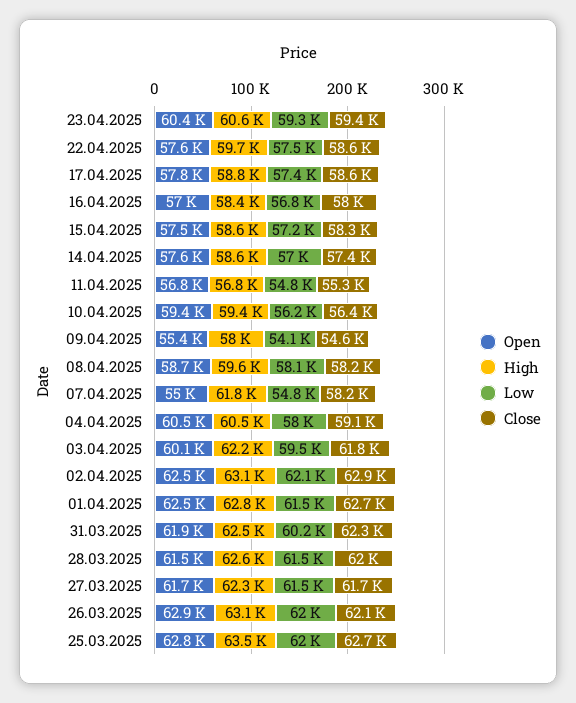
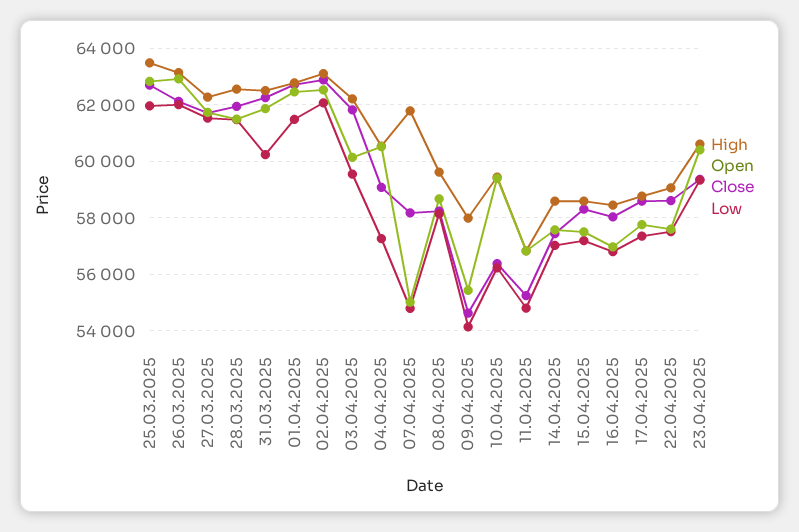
  {
    "Open": {
      "23.04.2025": 60400,
      "22.04.2025": 57600,
      "17.04.2025": 57800,
      "16.04.2025": 57000,
      "15.04.2025": 57500,
      "14.04.2025": 57600,
      "11.04.2025": 56800,
      "10.04.2025": 59400,
      "09.04.2025": 55400,
      "08.04.2025": 58700,
      "07.04.2025": 55000,
      "04.04.2025": 60500,
      "03.04.2025": 60100,
      "02.04.2025": 62500,
      "01.04.2025": 62500,
      "31.03.2025": 61900,
      "28.03.2025": 61500,
      "27.03.2025": 61700,
      "26.03.2025": 62900,
      "25.03.2025": 62800
    },
    "High": {
      "23.04.2025": 60600,
-     "22.04.2025": 59700,
+     "22.04.2025": 59000,
      "17.04.2025": 58800,
      "16.04.2025": 58400,
      "15.04.2025": 58600,
      "14.04.2025": 58600,
      "11.04.2025": 56800,
      "10.04.2025": 59400,
      "09.04.2025": 58000,
      "08.04.2025": 59600,
      "07.04.2025": 61800,
      "04.04.2025": 60500,
      "03.04.2025": 62200,
      "02.04.2025": 63100,
      "01.04.2025": 62800,
      "31.03.2025": 62500,
      "28.03.2025": 62600,
      "27.03.2025": 62300,
      "26.03.2025": 63100,
      "25.03.2025": 63500
    },
    "Low": {
      "23.04.2025": 59300,
      "22.04.2025": 57500,
      "17.04.2025": 57400,
      "16.04.2025": 56800,
      "15.04.2025": 57200,
      "14.04.2025": 57000,
      "11.04.2025": 54800,
      "10.04.2025": 56200,
      "09.04.2025": 54100,
      "08.04.2025": 58100,
      "07.04.2025": 54800,
-     "04.04.2025": 58000,
+     "04.04.2025": 57250,
      "03.04.2025": 59500,
      "02.04.2025": 62100,
      "01.04.2025": 61500,
      "31.03.2025": 60200,
      "28.03.2025": 61500,
      "27.03.2025": 61500,
      "26.03.2025": 62000,
      "25.03.2025": 62000
    },
    "Close": {
      "23.04.2025": 59400,
      "22.04.2025": 58600,
      "17.04.2025": 58600,
      "16.04.2025": 58000,
      "15.04.2025": 58300,
      "14.04.2025": 57400,
      "11.04.2025": 55300,
      "10.04.2025": 56400,
      "09.04.2025": 54600,
      "08.04.2025": 58200,
      "07.04.2025": 58200,
      "04.04.2025": 59100,
      "03.04.2025": 61800,
      "02.04.2025": 62900,
      "01.04.2025": 62700,
      "31.03.2025": 62300,
      "28.03.2025": 62000,
      "27.03.2025": 61700,
      "26.03.2025": 62100,
      "25.03.2025": 62700
    }
  }

